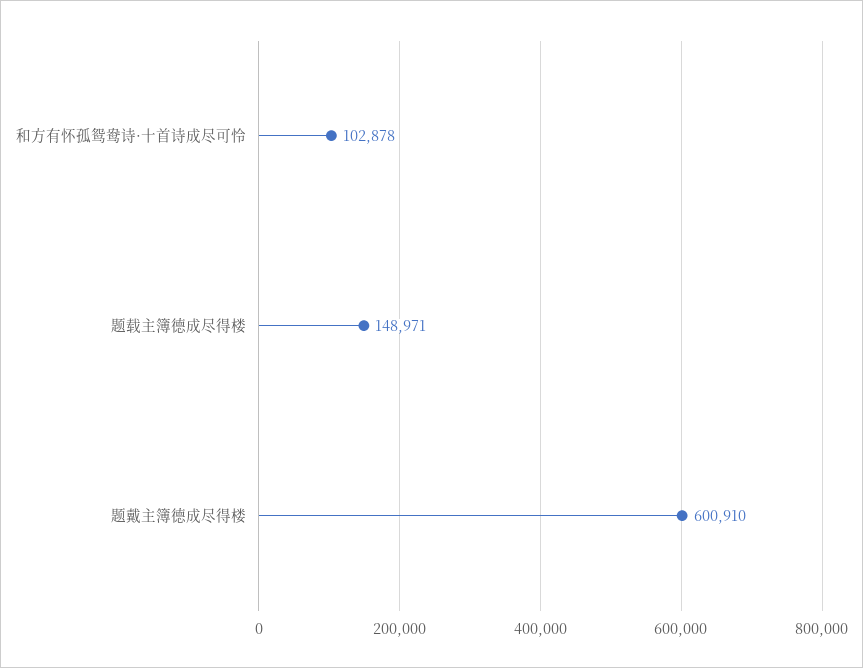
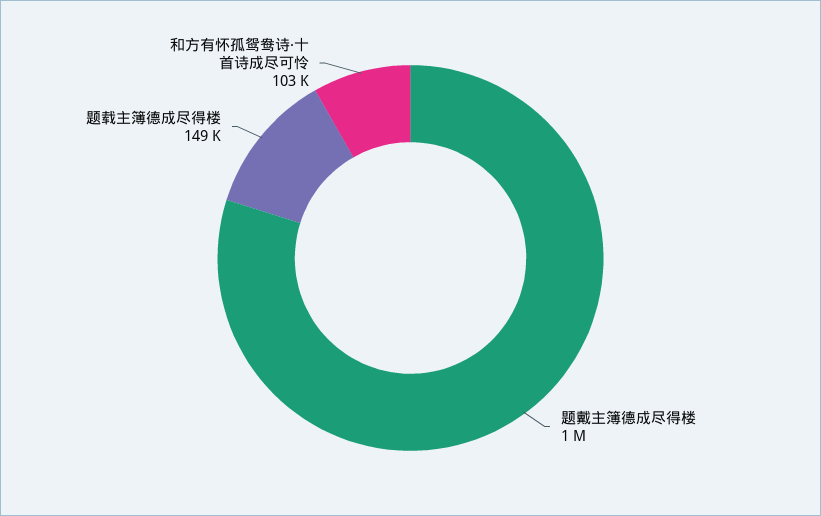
  {
    "和方有怀孤鸳鸯诗·十首诗成尽可怜": 102878,
    "题载主簿德成尽得楼": 148971,
-   "题戴主簿德成尽得楼": 600910
+   "题戴主簿德成尽得楼": 1000000
  }

